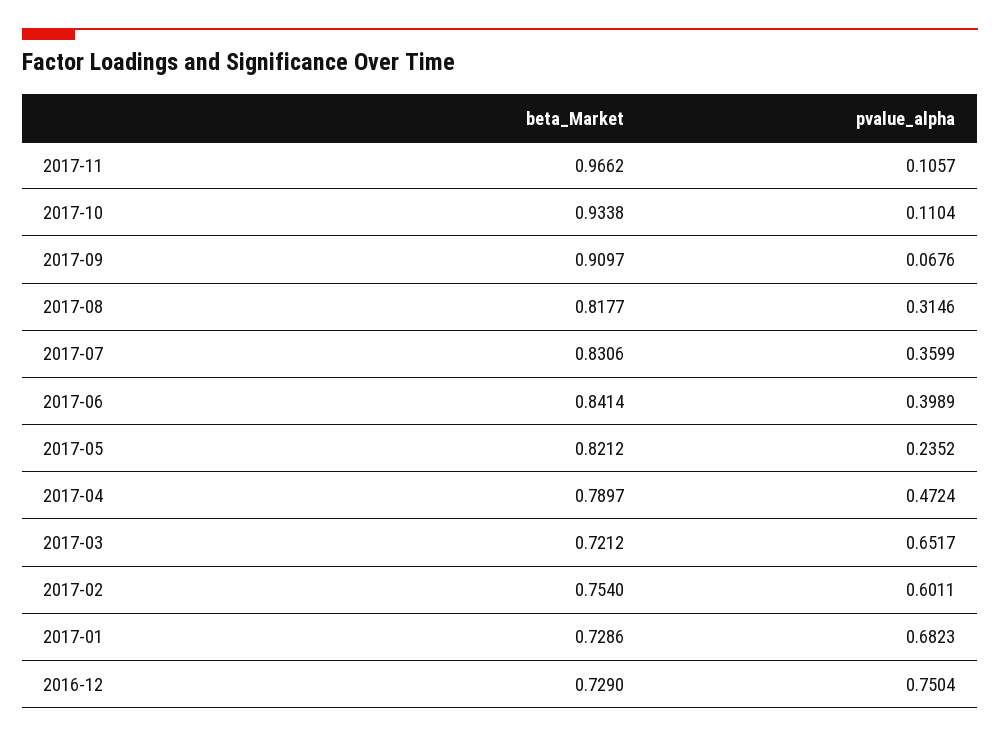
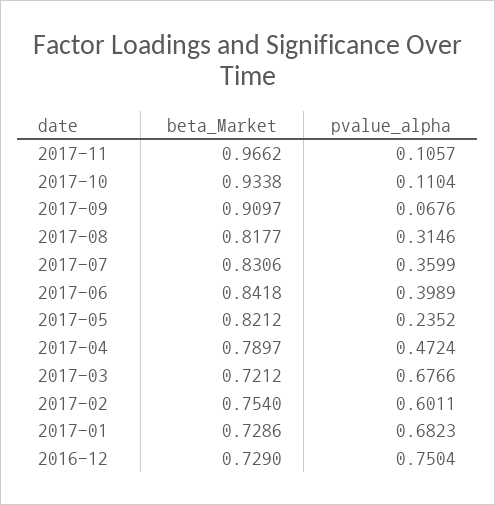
  {
    "beta_Market": {
      "2017-11": 0.9662,
      "2017-10": 0.9338,
      "2017-09": 0.9097,
      "2017-08": 0.8177,
      "2017-07": 0.8306,
-     "2017-06": 0.8414,
+     "2017-06": 0.8418,
      "2017-05": 0.8212,
      "2017-04": 0.7897,
      "2017-03": 0.7212,
      "2017-02": 0.754,
      "2017-01": 0.7286,
      "2016-12": 0.729
    },
    "pvalue_alpha": {
      "2017-11": 0.1057,
      "2017-10": 0.1104,
      "2017-09": 0.0676,
      "2017-08": 0.3146,
      "2017-07": 0.3599,
      "2017-06": 0.3989,
      "2017-05": 0.2352,
      "2017-04": 0.4724,
-     "2017-03": 0.6517,
+     "2017-03": 0.6766,
      "2017-02": 0.6011,
      "2017-01": 0.6823,
      "2016-12": 0.7504
    }
  }

